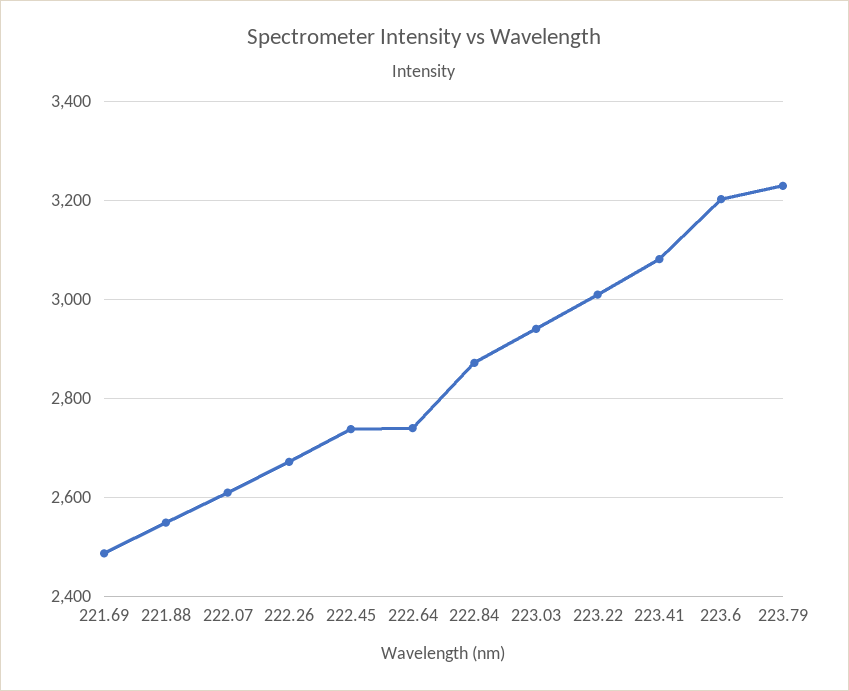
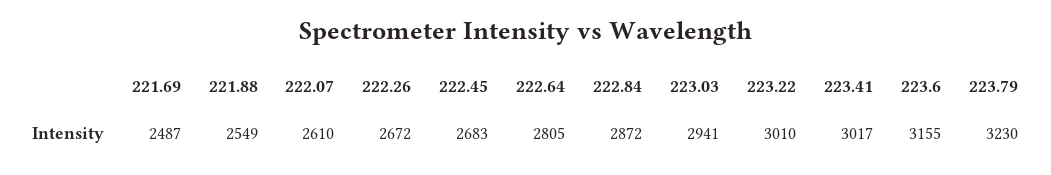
  {
    "221.69": 2487,
    "221.88": 2549,
    "222.07": 2610,
    "222.26": 2672,
-   "222.45": 2740,
+   "222.45": 2683,
-   "222.64": 2740,
+   "222.64": 2805,
    "222.84": 2872,
    "223.03": 2941,
    "223.22": 3010,
-   "223.41": 3080,
+   "223.41": 3017,
-   "223.6": 3200,
+   "223.6": 3155,
    "223.79": 3230
  }

